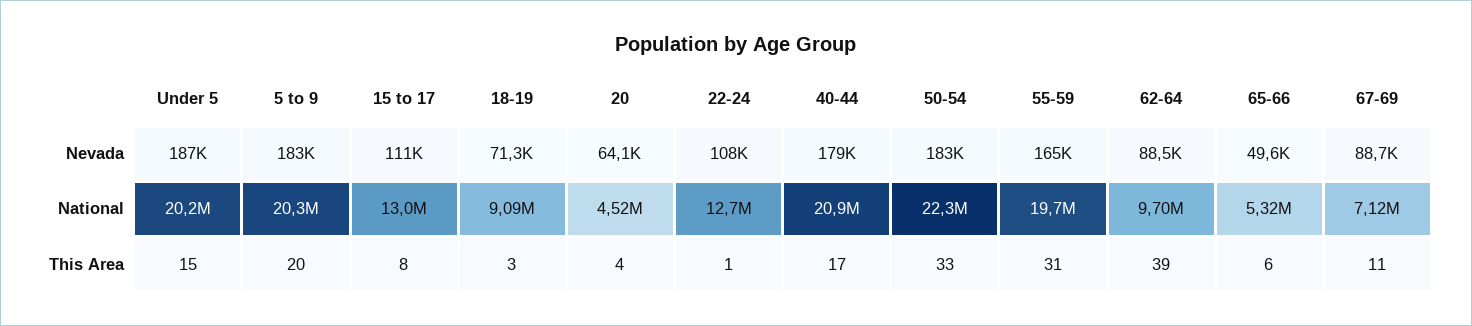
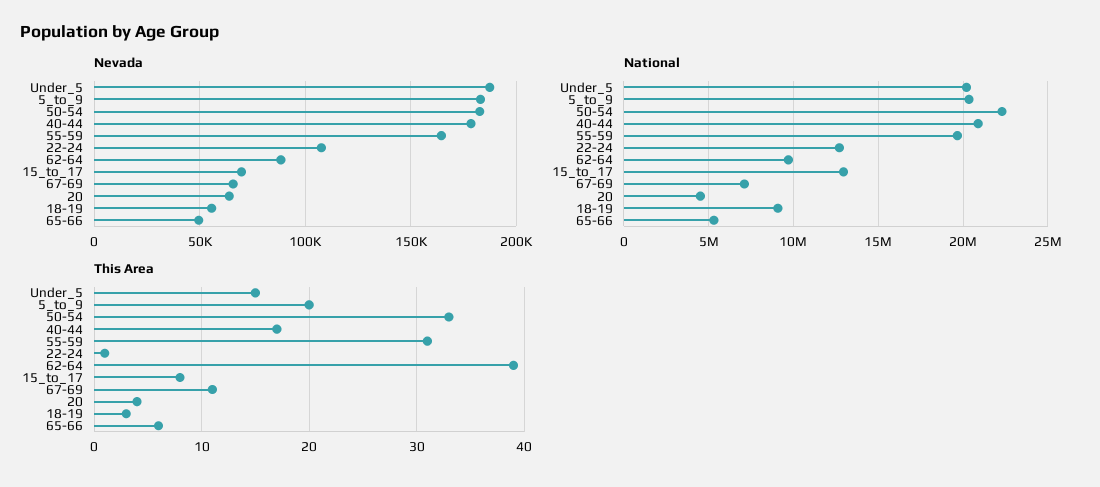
  {
    "Nevada": {
      "Under 5": 187000,
      "5 to 9": 183000,
-     "15 to 17": 111000,
+     "15 to 17": 70000,
-     "18-19": 71300,
+     "18-19": 55000,
      "20": 64100,
      "22-24": 108000,
      "40-44": 179000,
      "50-54": 183000,
      "55-59": 165000,
      "62-64": 88500,
      "65-66": 49600,
-     "67-69": 88700
+     "67-69": 65000
    },
    "National": {
      "Under 5": 20200000,
      "5 to 9": 20300000,
      "15 to 17": 13000000,
      "18-19": 9090000,
      "20": 4520000,
      "22-24": 12700000,
      "40-44": 20900000,
      "50-54": 22300000,
      "55-59": 19700000,
      "62-64": 9700000,
      "65-66": 5320000,
      "67-69": 7120000
    },
    "This Area": {
      "Under 5": 15,
      "5 to 9": 20,
      "15 to 17": 8,
      "18-19": 3,
      "20": 4,
      "22-24": 1,
      "40-44": 17,
      "50-54": 33,
      "55-59": 31,
      "62-64": 39,
      "65-66": 6,
      "67-69": 11
    }
  }

